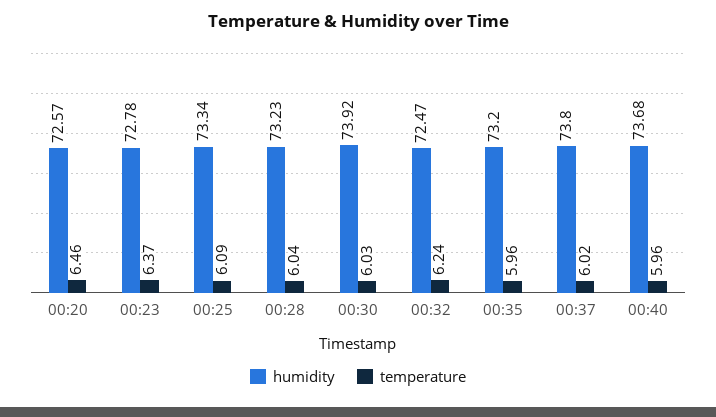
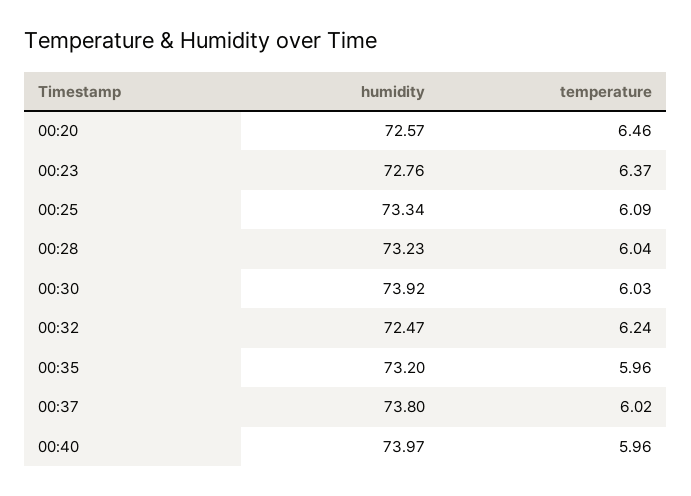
  {
    "humidity": {
      "00:20": 72.57,
-     "00:23": 72.78,
+     "00:23": 72.76,
      "00:25": 73.34,
      "00:28": 73.23,
      "00:30": 73.92,
      "00:32": 72.47,
      "00:35": 73.2,
      "00:37": 73.8,
-     "00:40": 73.68
+     "00:40": 73.97
    },
    "temperature": {
      "00:20": 6.46,
      "00:23": 6.37,
      "00:25": 6.09,
      "00:28": 6.04,
      "00:30": 6.03,
      "00:32": 6.24,
      "00:35": 5.96,
      "00:37": 6.02,
      "00:40": 5.96
    }
  }

